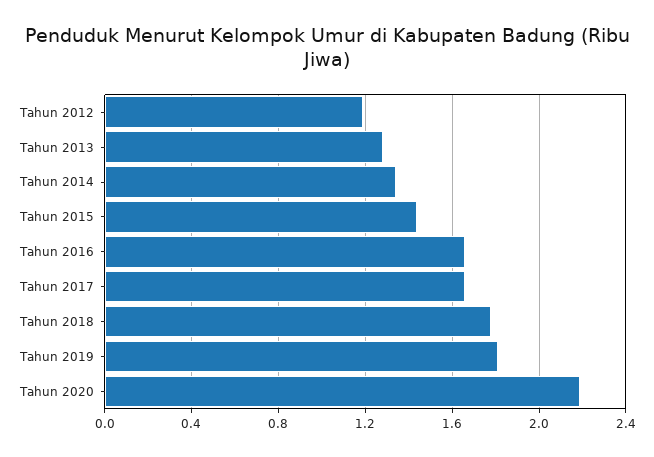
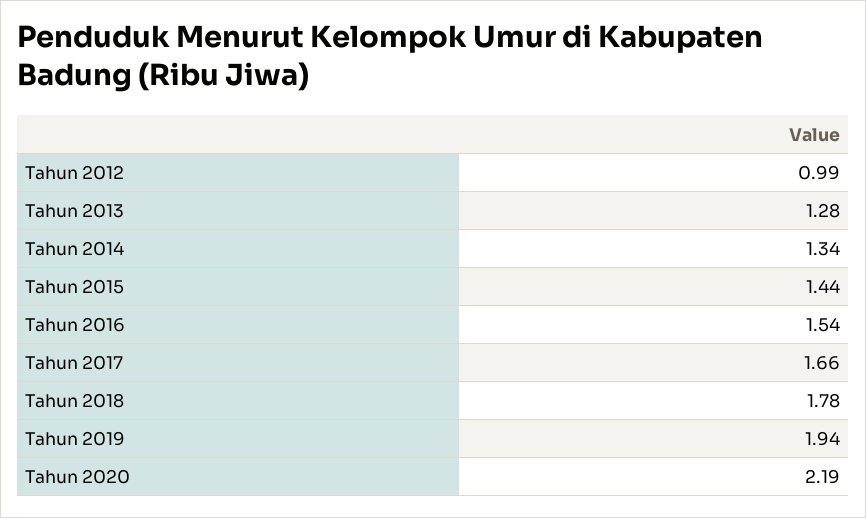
  {
-   "Tahun 2012": 1.2,
+   "Tahun 2012": 0.99,
    "Tahun 2013": 1.28,
    "Tahun 2014": 1.34,
    "Tahun 2015": 1.44,
-   "Tahun 2016": 1.65,
+   "Tahun 2016": 1.54,
    "Tahun 2017": 1.66,
    "Tahun 2018": 1.78,
-   "Tahun 2019": 1.8,
+   "Tahun 2019": 1.94,
    "Tahun 2020": 2.19
  }

